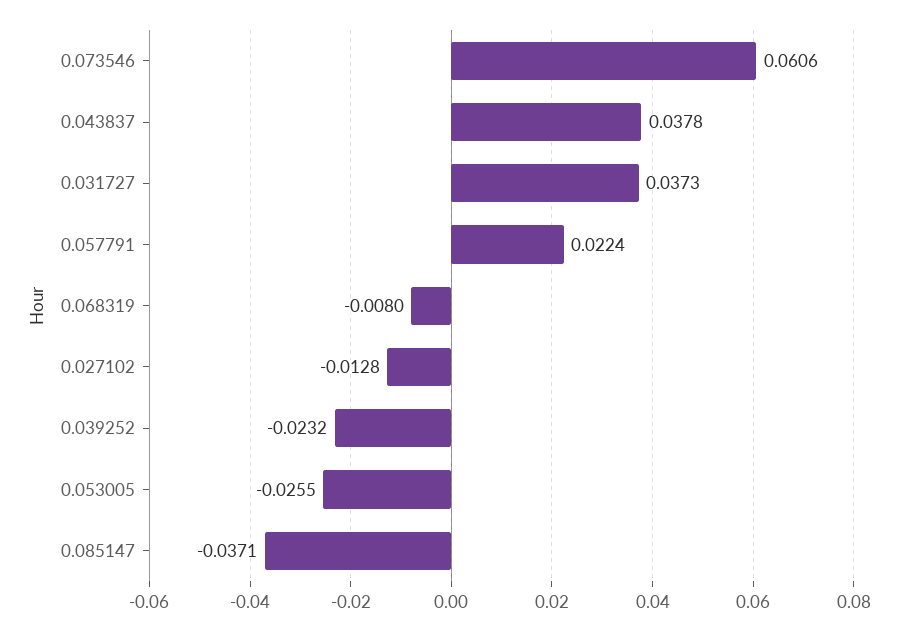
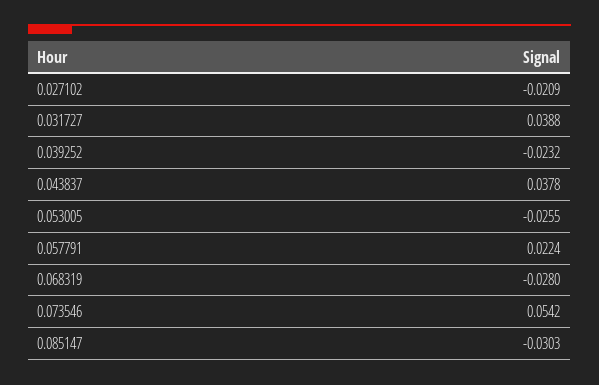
  {
-   "0.073546": 0.0606,
+   "0.073546": 0.0542,
    "0.043837": 0.0378,
-   "0.031727": 0.0373,
+   "0.031727": 0.0388,
    "0.057791": 0.0224,
-   "0.068319": -0.008,
+   "0.068319": -0.028,
-   "0.027102": -0.0128,
+   "0.027102": -0.0209,
    "0.039252": -0.0232,
    "0.053005": -0.0255,
-   "0.085147": -0.0371
+   "0.085147": -0.0303
  }

